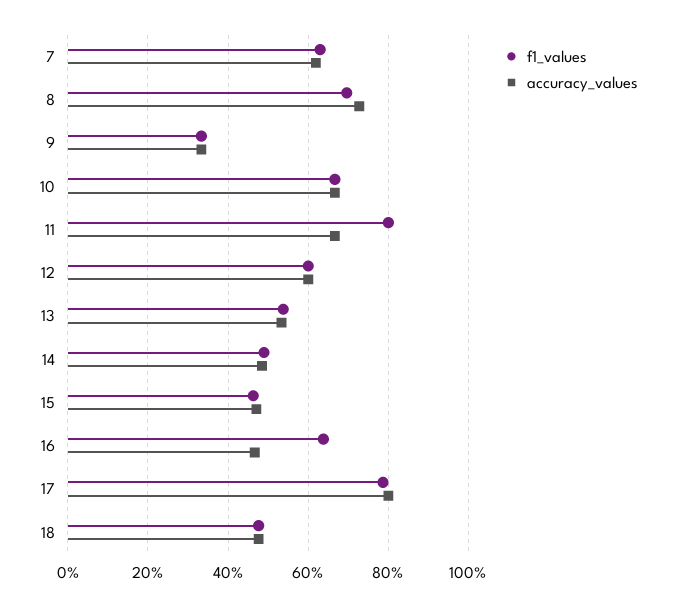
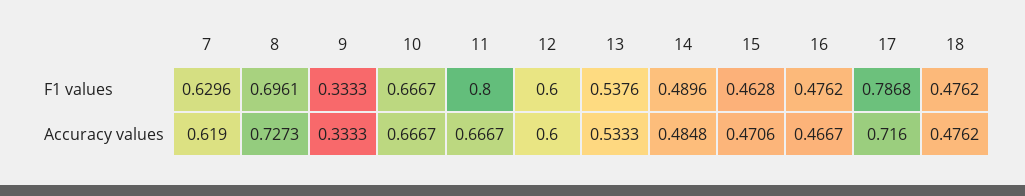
  {
    "f1_values": {
      "7": 0.6296,
      "8": 0.6961,
      "9": 0.3333,
      "10": 0.6667,
      "11": 0.8,
      "12": 0.6,
      "13": 0.5376,
      "14": 0.4896,
      "15": 0.4628,
-     "16": 0.64,
+     "16": 0.4762,
      "17": 0.7868,
      "18": 0.4762
    },
    "accuracy_values": {
      "7": 0.619,
      "8": 0.7273,
      "9": 0.3333,
      "10": 0.6667,
      "11": 0.6667,
      "12": 0.6,
      "13": 0.5333,
      "14": 0.4848,
      "15": 0.4706,
      "16": 0.4667,
-     "17": 0.8,
+     "17": 0.716,
      "18": 0.4762
    }
  }

